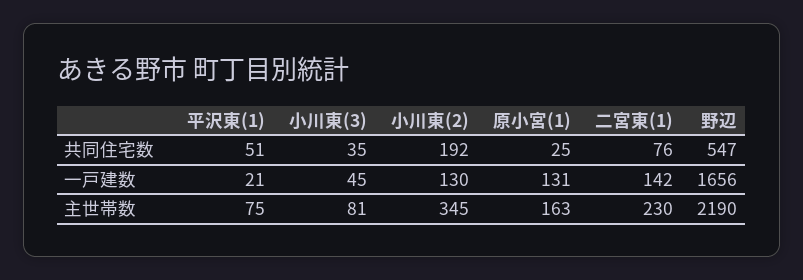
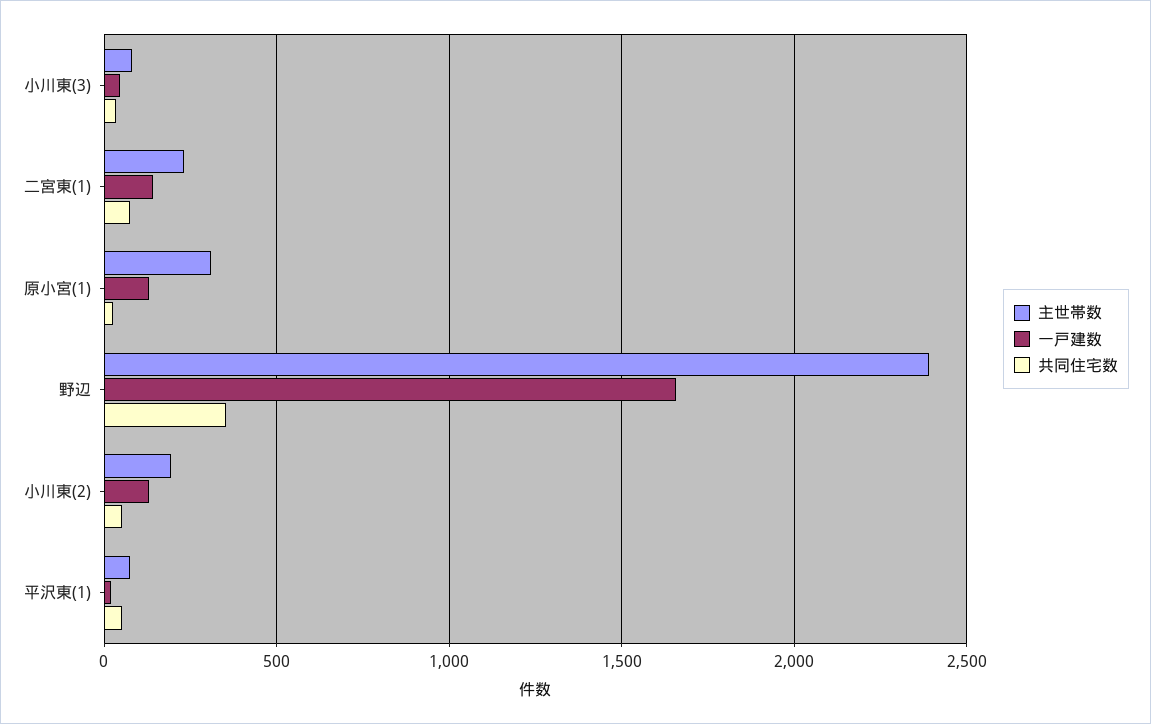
  {
    "共同住宅数": {
      "平沢東(1)": 51,
      "小川東(3)": 35,
-     "小川東(2)": 192,
+     "小川東(2)": 50,
      "原小宮(1)": 25,
      "二宮東(1)": 76,
-     "野辺": 547
+     "野辺": 350
    },
    "一戸建数": {
      "平沢東(1)": 21,
      "小川東(3)": 45,
      "小川東(2)": 130,
      "原小宮(1)": 131,
      "二宮東(1)": 142,
      "野辺": 1656
    },
    "主世帯数": {
      "平沢東(1)": 75,
      "小川東(3)": 81,
-     "小川東(2)": 345,
+     "小川東(2)": 200,
-     "原小宮(1)": 163,
+     "原小宮(1)": 300,
      "二宮東(1)": 230,
-     "野辺": 2190
+     "野辺": 2400
    }
  }

